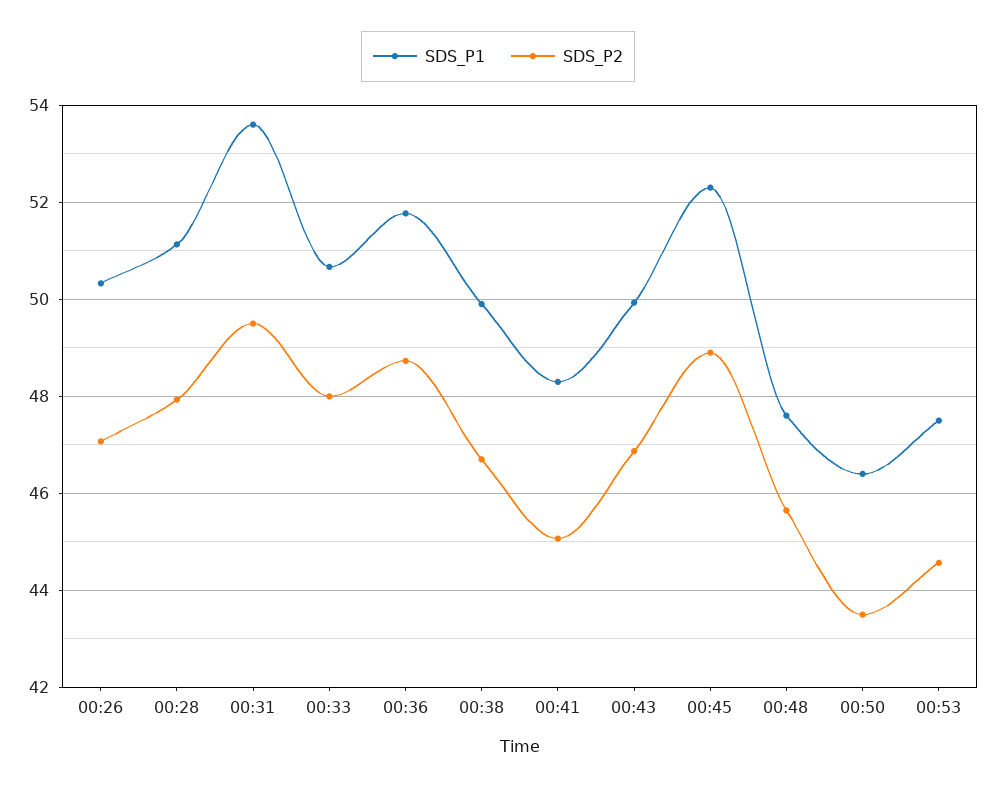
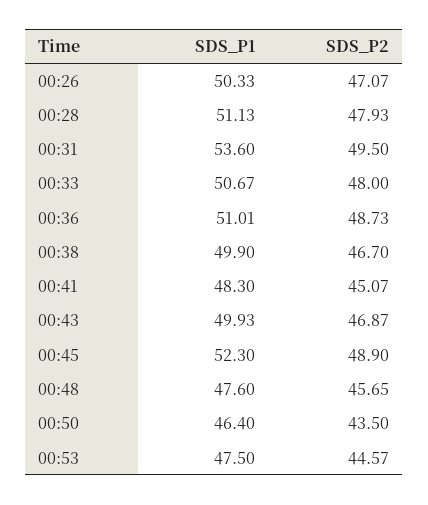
  {
    "SDS_P1": {
      "00:26": 50.33,
      "00:28": 51.13,
      "00:31": 53.6,
      "00:33": 50.67,
-     "00:36": 51.8,
+     "00:36": 51.01,
      "00:38": 49.9,
      "00:41": 48.3,
      "00:43": 49.93,
      "00:45": 52.3,
      "00:48": 47.6,
      "00:50": 46.4,
      "00:53": 47.5
    },
    "SDS_P2": {
      "00:26": 47.07,
      "00:28": 47.93,
      "00:31": 49.5,
      "00:33": 48,
      "00:36": 48.73,
      "00:38": 46.7,
      "00:41": 45.07,
      "00:43": 46.87,
      "00:45": 48.9,
      "00:48": 45.65,
      "00:50": 43.5,
      "00:53": 44.57
    }
  }

